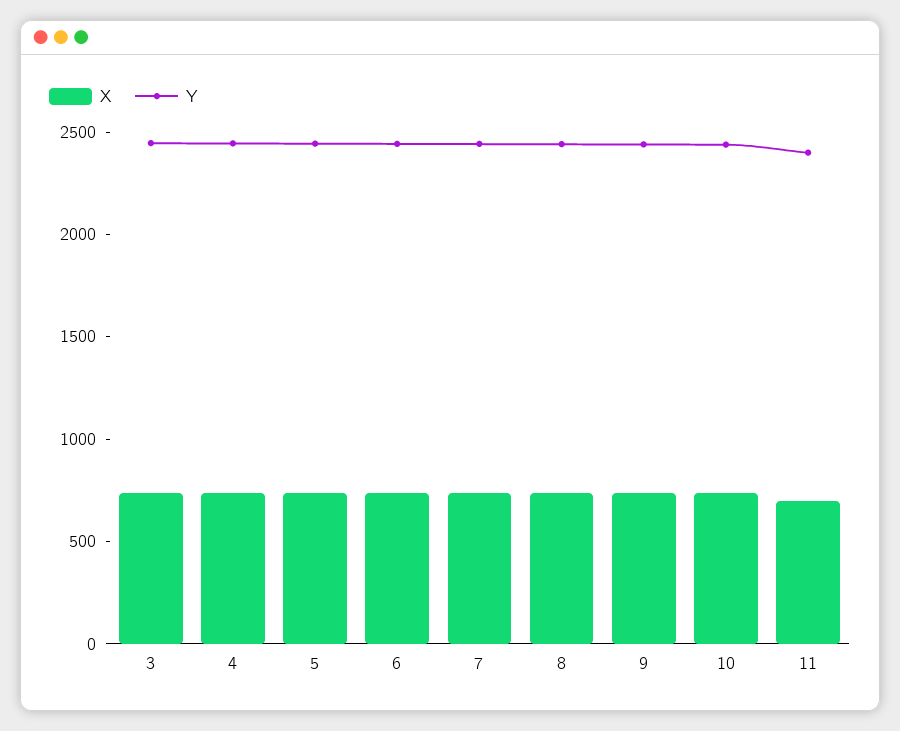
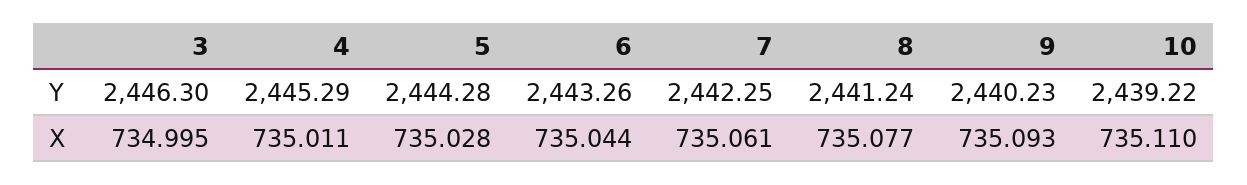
  {
    "X": {
      "3": 734.995,
      "4": 735.011,
      "5": 735.028,
      "6": 735.044,
      "7": 735.061,
      "8": 735.077,
      "9": 735.093,
-     "10": 735.11,
+     "10": 735.11
-     "11": 700
    },
    "Y": {
      "3": 2446.3,
      "4": 2445.29,
      "5": 2444.28,
      "6": 2443.26,
      "7": 2442.25,
      "8": 2441.24,
      "9": 2440.23,
-     "10": 2439.22,
+     "10": 2439.22
-     "11": 2400
    }
  }

